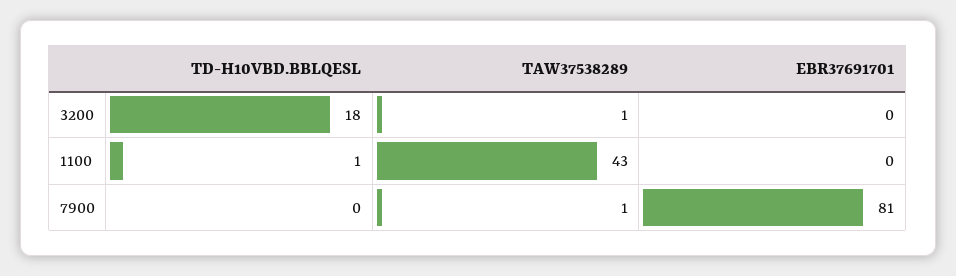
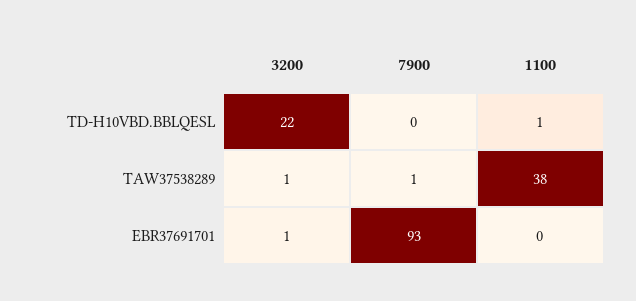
  {
    "TD-H10VBD.BBLQESL": {
-     "3200": 18,
+     "3200": 22,
      "1100": 1,
      "7900": 0
    },
    "TAW37538289": {
      "3200": 1,
-     "1100": 43,
+     "1100": 38,
      "7900": 1
    },
    "EBR37691701": {
-     "3200": 0,
+     "3200": 1,
      "1100": 0,
-     "7900": 81
+     "7900": 93
    }
  }

